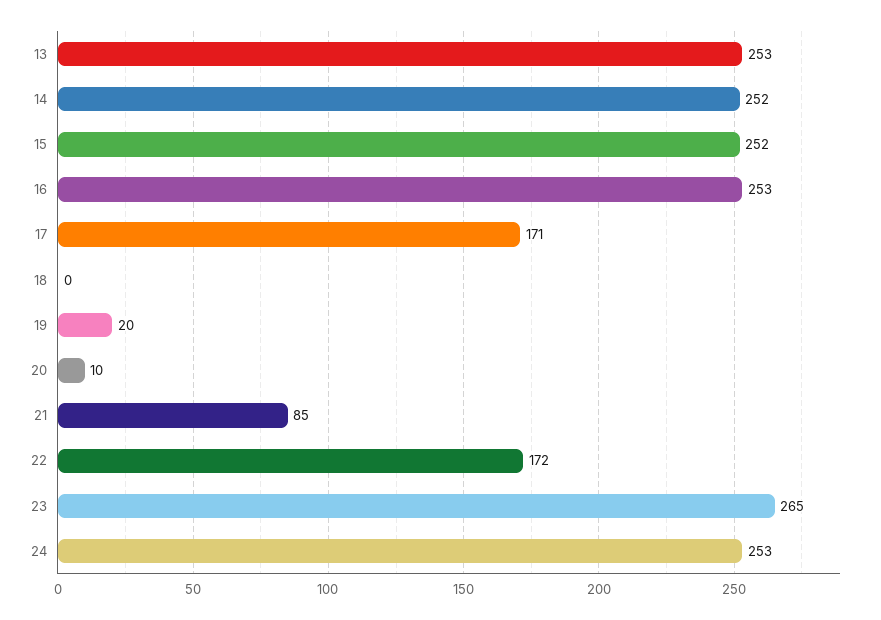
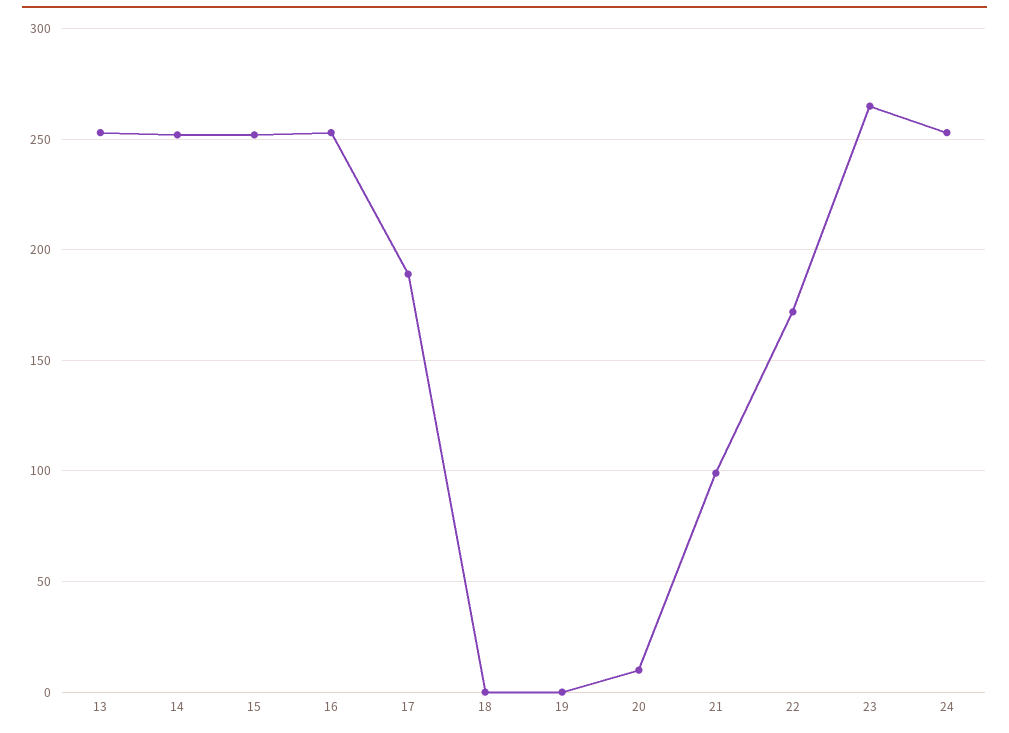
  {
    "13": 253,
    "14": 252,
    "15": 252,
    "16": 253,
-   "17": 171,
+   "17": 190,
    "18": 0,
-   "19": 20,
+   "19": 0,
    "20": 10,
-   "21": 85,
+   "21": 100,
    "22": 172,
    "23": 265,
    "24": 253
  }

